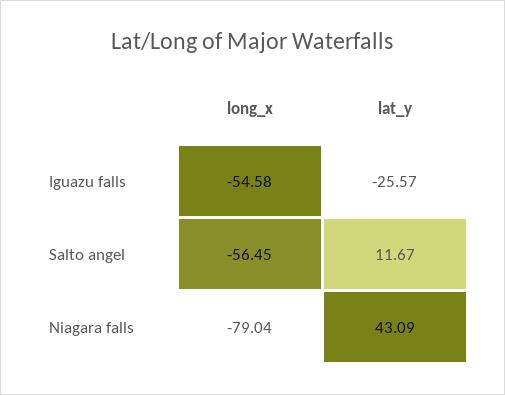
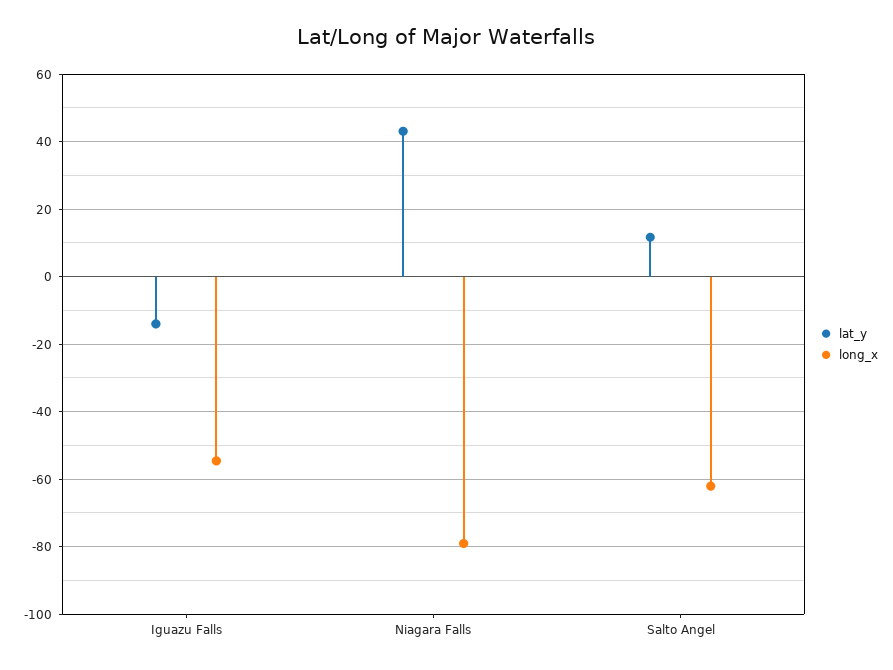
  {
    "long_x": {
      "Iguazu falls": -54.58,
-     "Salto angel": -56.45,
+     "Salto angel": -62,
      "Niagara falls": -79.04
    },
    "lat_y": {
-     "Iguazu falls": -25.57,
+     "Iguazu falls": -14,
      "Salto angel": 11.67,
      "Niagara falls": 43.09
    }
  }

